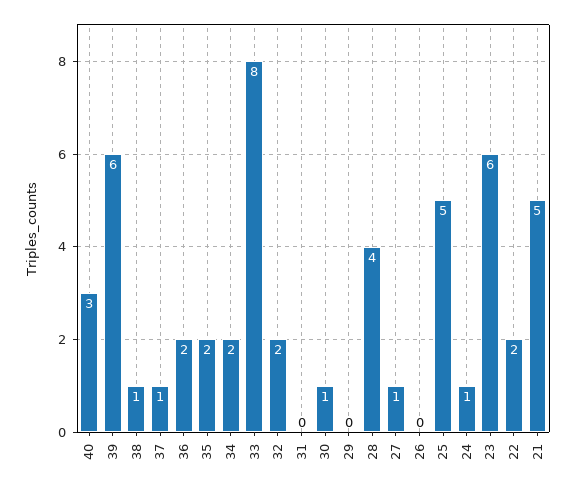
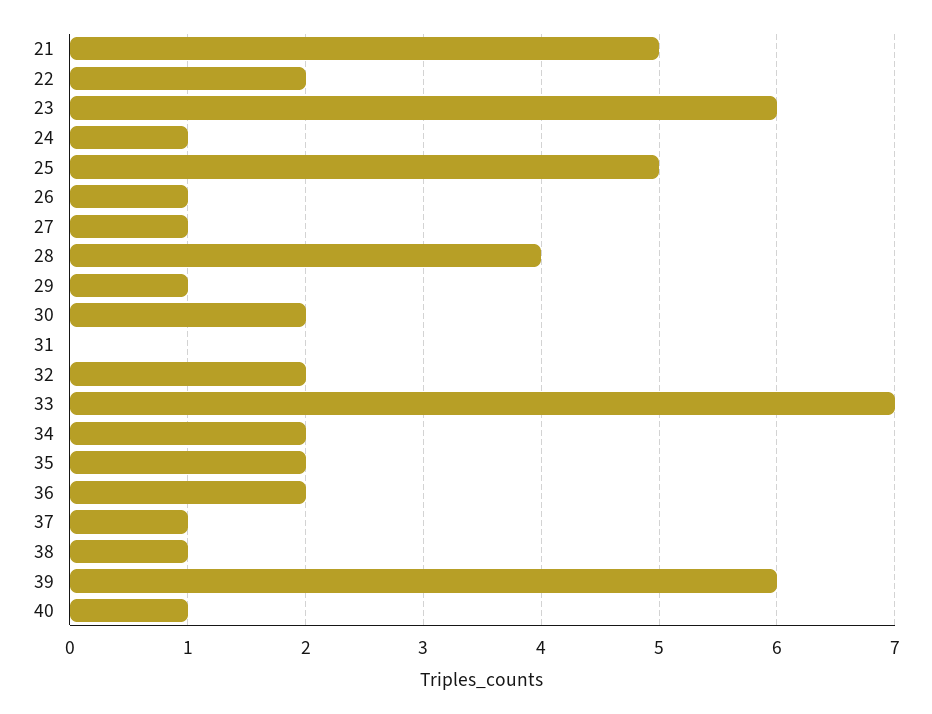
  {
-   "40": 3,
+   "40": 1,
    "39": 6,
    "38": 1,
    "37": 1,
    "36": 2,
    "35": 2,
    "34": 2,
-   "33": 8,
+   "33": 7,
    "32": 2,
    "31": 0,
-   "30": 1,
+   "30": 2,
-   "29": 0,
+   "29": 1,
    "28": 4,
    "27": 1,
-   "26": 0,
+   "26": 1,
    "25": 5,
    "24": 1,
    "23": 6,
    "22": 2,
    "21": 5
  }

